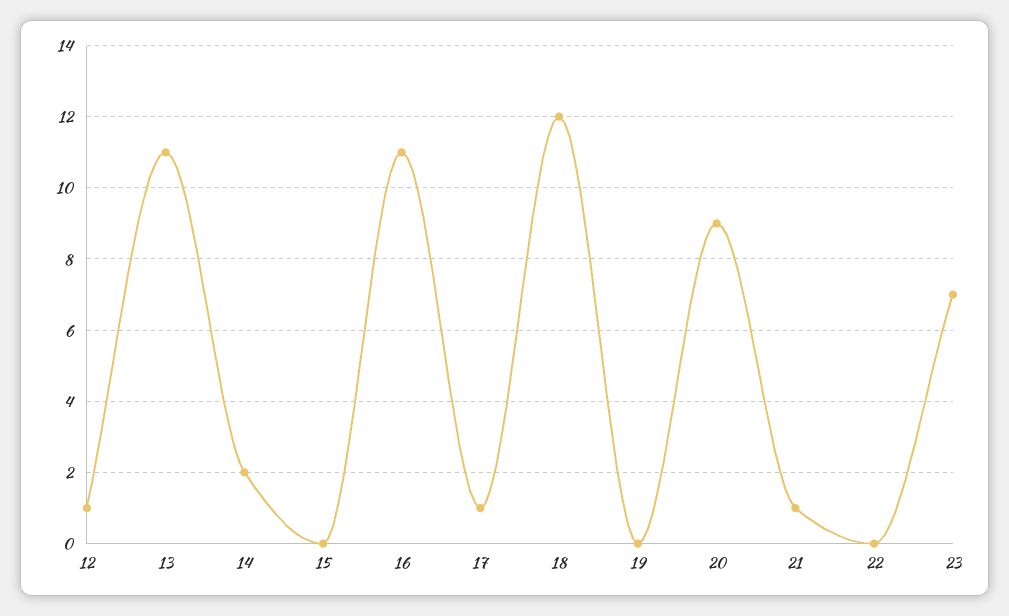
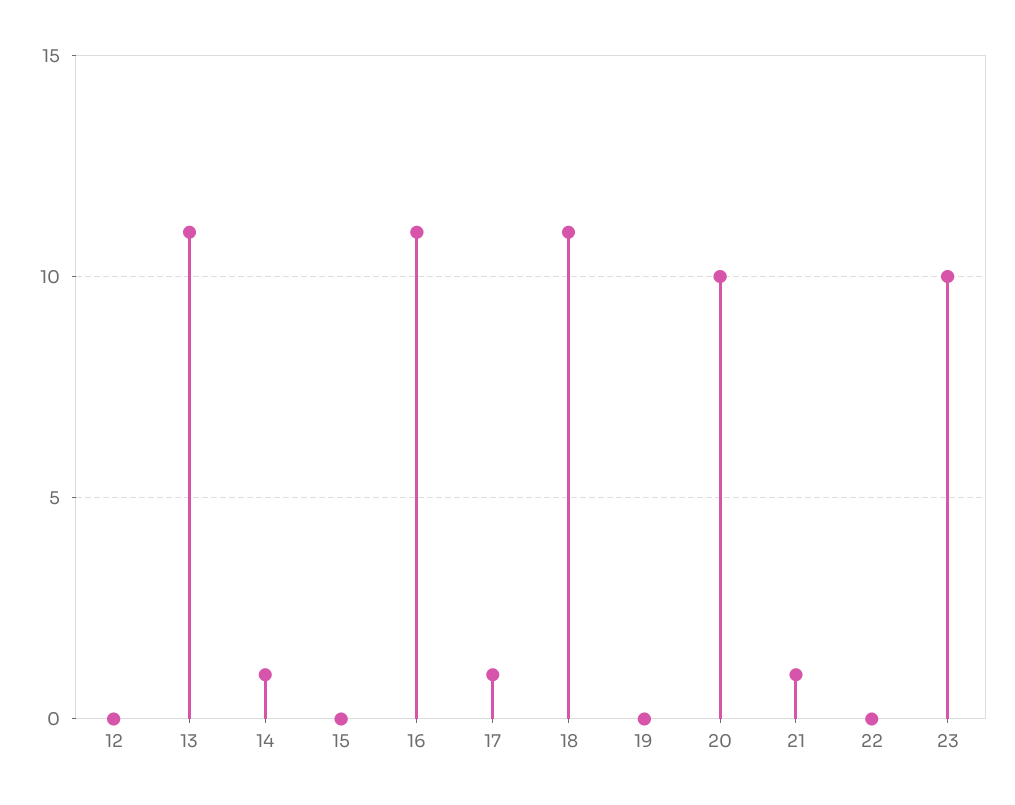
  {
-   "12": 1,
+   "12": 0,
    "13": 11,
-   "14": 2,
+   "14": 1,
    "15": 0,
    "16": 11,
    "17": 1,
-   "18": 12,
+   "18": 11,
    "19": 0,
-   "20": 9,
+   "20": 10,
    "21": 1,
    "22": 0,
-   "23": 7
+   "23": 10
  }

